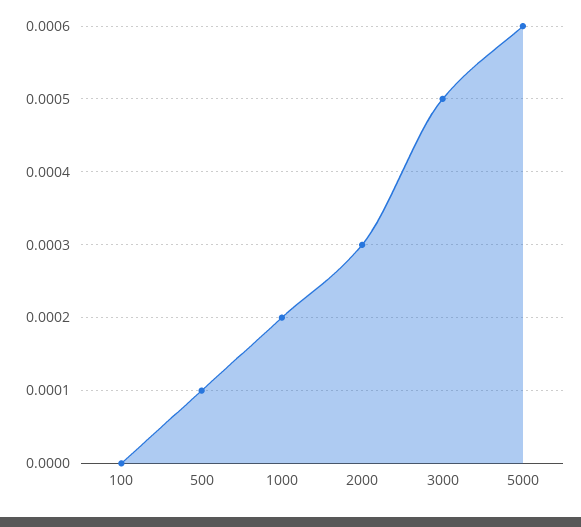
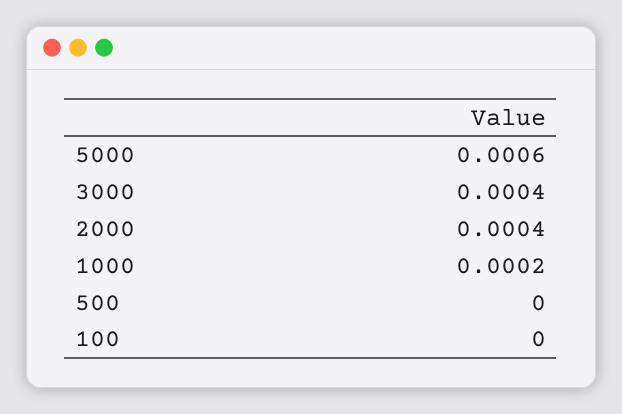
  {
    "100": 0,
-   "500": 0.0001,
+   "500": 0,
    "1000": 0.0002,
-   "2000": 0.0003,
+   "2000": 0.0004,
-   "3000": 0.0005,
+   "3000": 0.0004,
    "5000": 0.0006
  }

